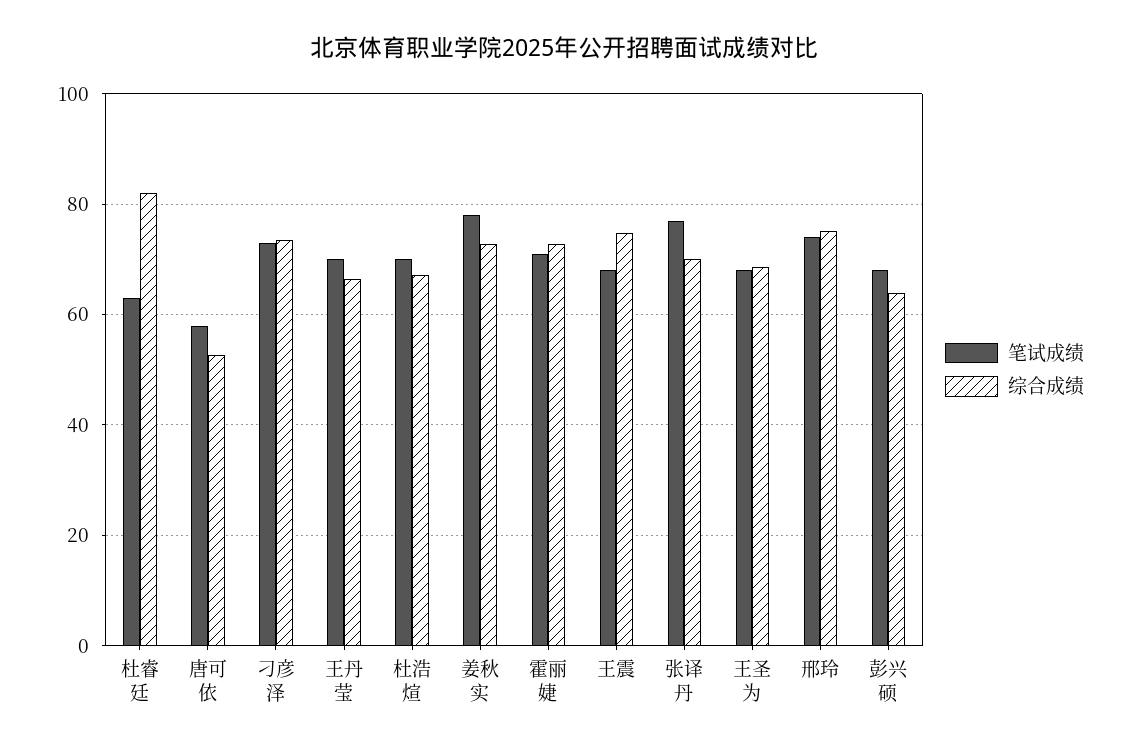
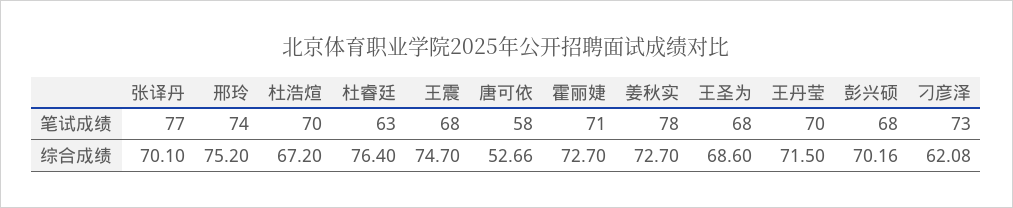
  {
    "笔试成绩": {
      "杜睿廷": 63,
      "唐可依": 58,
      "刁彦泽": 73,
      "王丹莹": 70,
      "杜浩煊": 70,
      "姜秋实": 78,
      "霍丽婕": 71,
      "王震": 68,
      "张译丹": 77,
      "王圣为": 68,
      "邢玲": 74,
      "彭兴硕": 68
    },
    "综合成绩": {
-     "杜睿廷": 82,
+     "杜睿廷": 76.4,
      "唐可依": 52.66,
-     "刁彦泽": 74,
+     "刁彦泽": 62.08,
-     "王丹莹": 66,
+     "王丹莹": 71.5,
      "杜浩煊": 67.2,
      "姜秋实": 72.7,
      "霍丽婕": 72.7,
      "王震": 74.7,
      "张译丹": 70.1,
      "王圣为": 68.6,
      "邢玲": 75.2,
-     "彭兴硕": 64
+     "彭兴硕": 70.16
    }
  }

